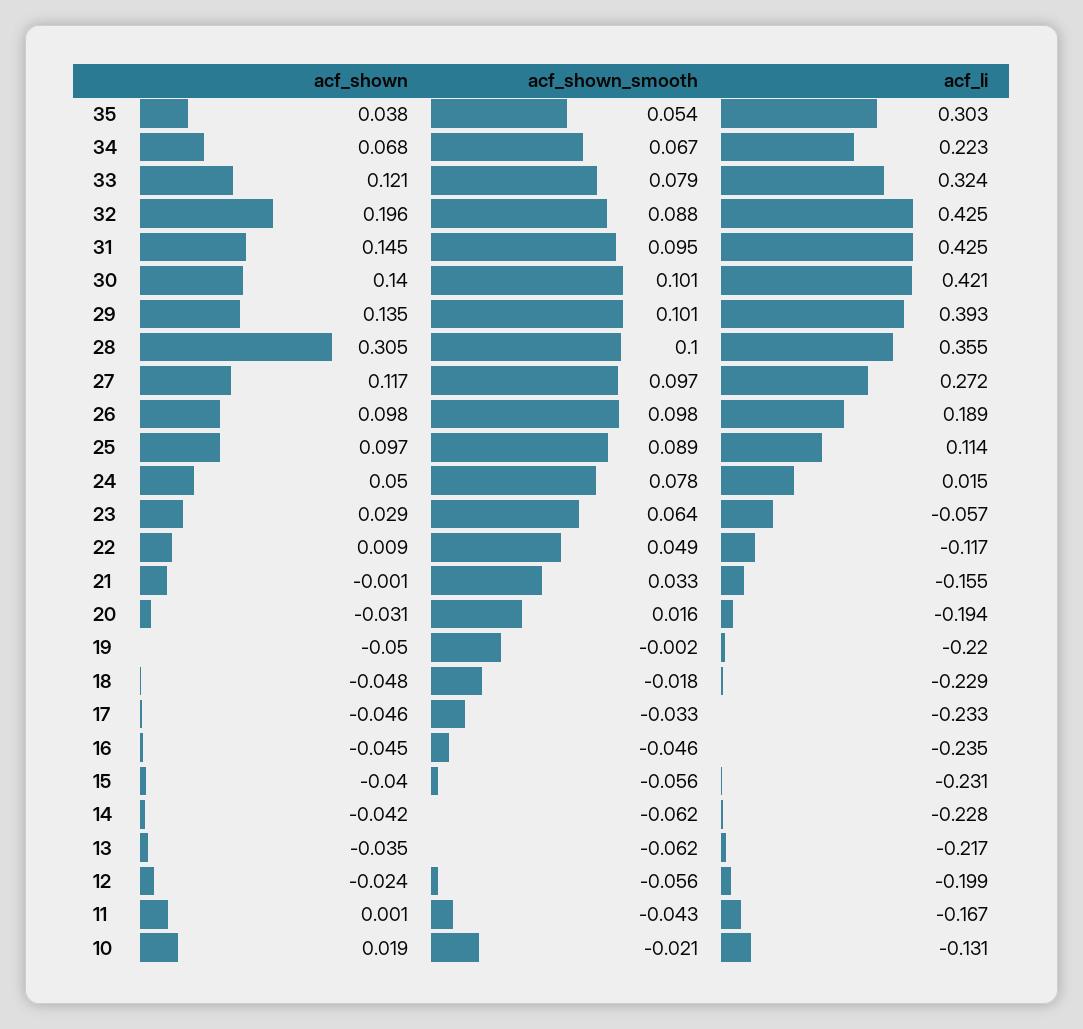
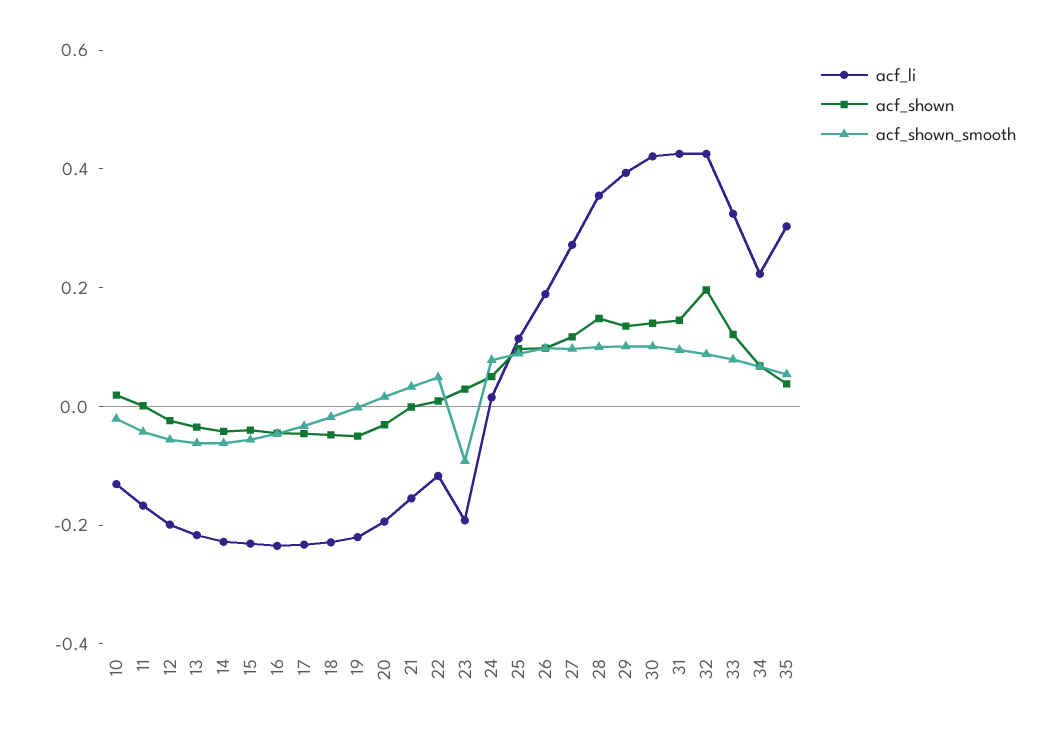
  {
    "acf_shown": {
      "35": 0.038,
      "34": 0.068,
      "33": 0.121,
      "32": 0.196,
      "31": 0.145,
      "30": 0.14,
      "29": 0.135,
-     "28": 0.305,
+     "28": 0.15,
      "27": 0.117,
      "26": 0.098,
      "25": 0.097,
      "24": 0.05,
      "23": 0.029,
      "22": 0.009,
      "21": -0.001,
      "20": -0.031,
      "19": -0.05,
      "18": -0.048,
      "17": -0.046,
      "16": -0.045,
      "15": -0.04,
      "14": -0.042,
      "13": -0.035,
      "12": -0.024,
      "11": 0.001,
      "10": 0.019
    },
    "acf_shown_smooth": {
      "35": 0.054,
      "34": 0.067,
      "33": 0.079,
      "32": 0.088,
      "31": 0.095,
      "30": 0.101,
      "29": 0.101,
      "28": 0.1,
      "27": 0.097,
      "26": 0.098,
      "25": 0.089,
      "24": 0.078,
-     "23": 0.064,
+     "23": -0.1,
      "22": 0.049,
      "21": 0.033,
      "20": 0.016,
      "19": -0.002,
      "18": -0.018,
      "17": -0.033,
      "16": -0.046,
      "15": -0.056,
      "14": -0.062,
      "13": -0.062,
      "12": -0.056,
      "11": -0.043,
      "10": -0.021
    },
    "acf_li": {
      "35": 0.303,
      "34": 0.223,
      "33": 0.324,
      "32": 0.425,
      "31": 0.425,
      "30": 0.421,
      "29": 0.393,
      "28": 0.355,
      "27": 0.272,
      "26": 0.189,
      "25": 0.114,
      "24": 0.015,
-     "23": -0.057,
+     "23": -0.2,
      "22": -0.117,
      "21": -0.155,
      "20": -0.194,
      "19": -0.22,
      "18": -0.229,
      "17": -0.233,
      "16": -0.235,
      "15": -0.231,
      "14": -0.228,
      "13": -0.217,
      "12": -0.199,
      "11": -0.167,
      "10": -0.131
    }
  }

